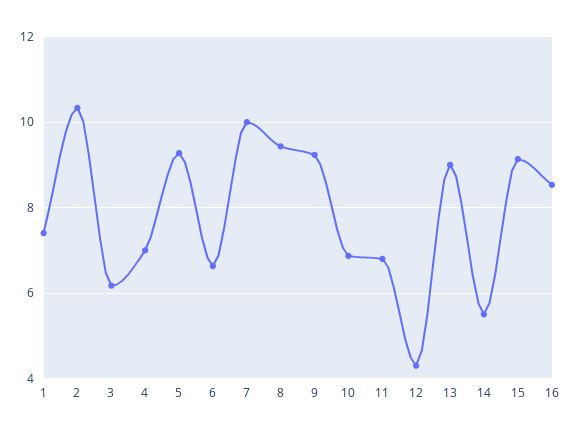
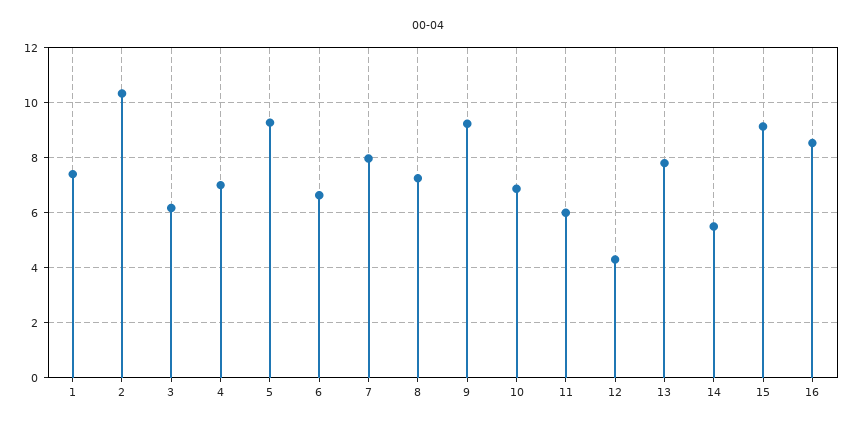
  {
    "1": 7.4,
    "2": 10.4,
    "3": 6.2,
    "4": 7,
    "5": 9.2,
    "6": 6.6,
-   "7": 10,
+   "7": 8,
-   "8": 9.4,
+   "8": 7.25,
    "9": 9.2,
    "10": 6.8,
-   "11": 6.8,
+   "11": 6,
    "12": 4.4,
-   "13": 9,
+   "13": 7.75,
    "14": 5.6,
    "15": 9.2,
    "16": 8.6
  }

